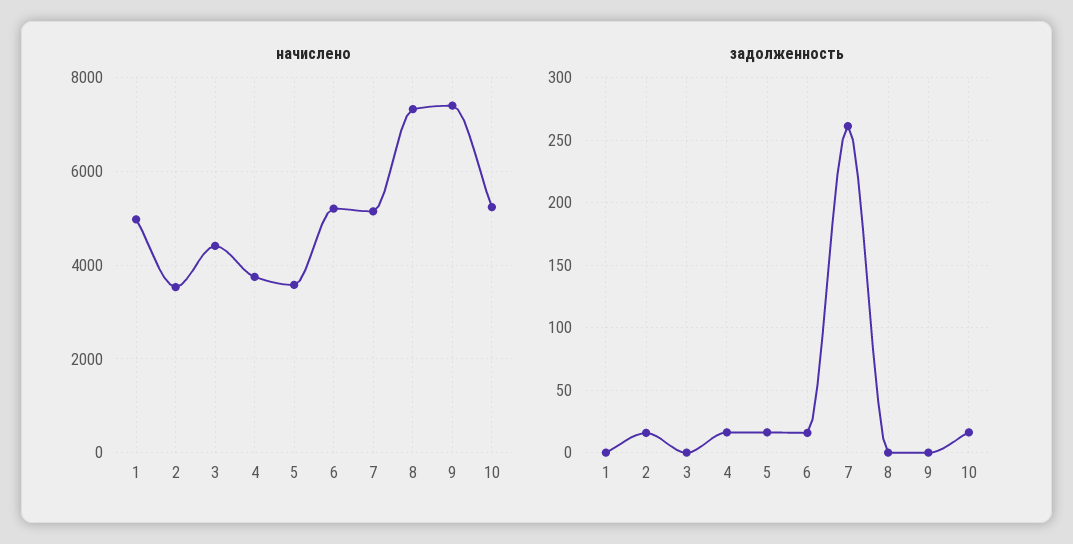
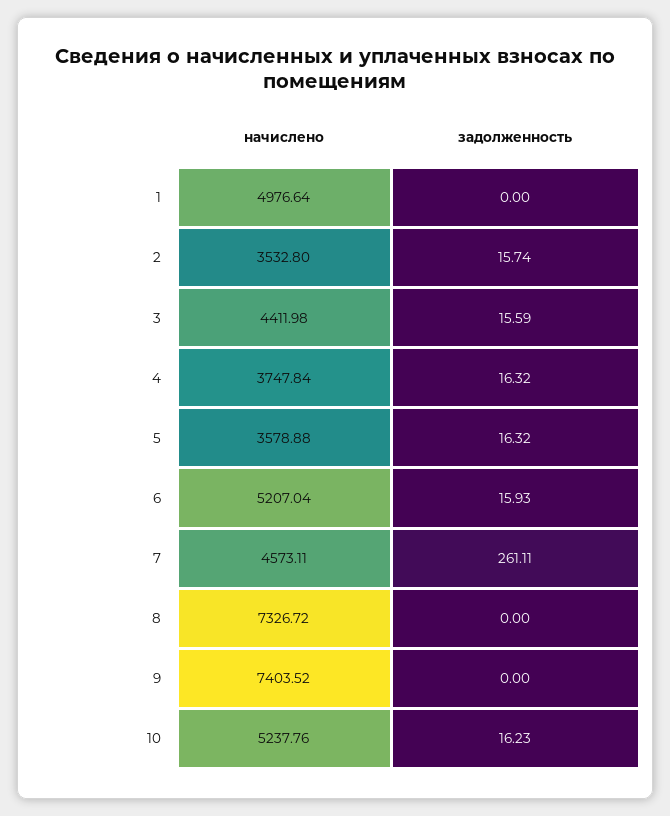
  {
    "начислено": {
      "1": 4976.64,
      "2": 3532.8,
      "3": 4411.98,
      "4": 3747.84,
      "5": 3578.88,
      "6": 5207.04,
-     "7": 5200,
+     "7": 4573.11,
      "8": 7326.72,
      "9": 7403.52,
      "10": 5237.76
    },
    "задолженность": {
      "1": 0,
      "2": 15.74,
-     "3": 0,
+     "3": 15.59,
      "4": 16.32,
      "5": 16.32,
      "6": 15.93,
      "7": 261.11,
      "8": 0,
      "9": 0,
      "10": 16.23
    }
  }

